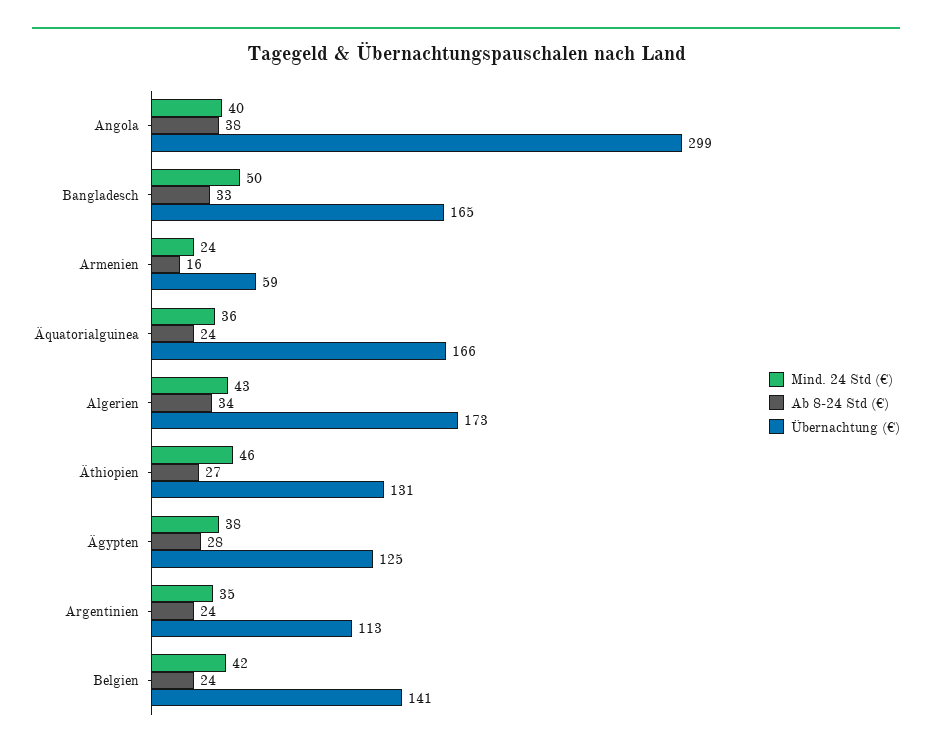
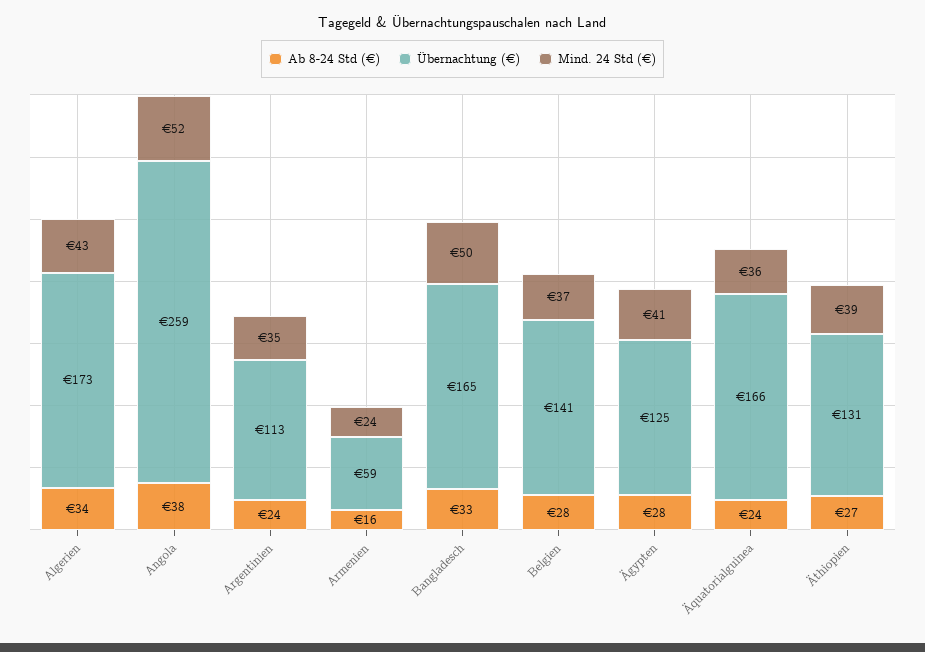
  {
    "Mind. 24 Std (€)": {
-     "Angola": 40,
+     "Angola": 52,
      "Bangladesch": 50,
      "Armenien": 24,
      "Äquatorialguinea": 36,
      "Algerien": 43,
-     "Äthiopien": 46,
+     "Äthiopien": 39,
-     "Ägypten": 38,
+     "Ägypten": 41,
      "Argentinien": 35,
-     "Belgien": 42
+     "Belgien": 37
    },
    "Ab 8-24 Std (€)": {
      "Angola": 38,
      "Bangladesch": 33,
      "Armenien": 16,
      "Äquatorialguinea": 24,
      "Algerien": 34,
      "Äthiopien": 27,
      "Ägypten": 28,
      "Argentinien": 24,
-     "Belgien": 24
+     "Belgien": 28
    },
    "Übernachtung (€)": {
-     "Angola": 299,
+     "Angola": 259,
      "Bangladesch": 165,
      "Armenien": 59,
      "Äquatorialguinea": 166,
      "Algerien": 173,
      "Äthiopien": 131,
      "Ägypten": 125,
      "Argentinien": 113,
      "Belgien": 141
    }
  }

